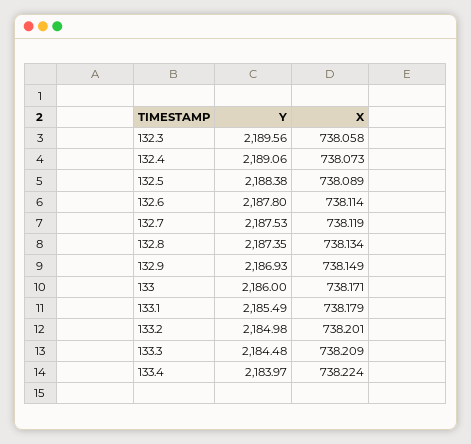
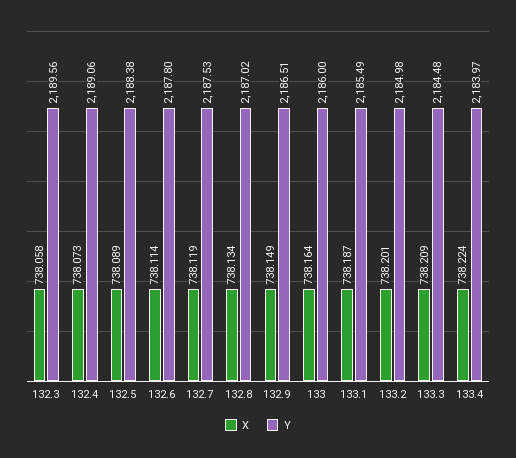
  {
    "Y": {
      "132.3": 2189.56,
      "132.4": 2189.06,
      "132.5": 2188.38,
      "132.6": 2187.8,
      "132.7": 2187.53,
-     "132.8": 2187.35,
+     "132.8": 2187.02,
-     "132.9": 2186.93,
+     "132.9": 2186.51,
      "133": 2186,
      "133.1": 2185.49,
      "133.2": 2184.98,
      "133.3": 2184.48,
      "133.4": 2183.97
    },
    "X": {
      "132.3": 738.058,
      "132.4": 738.073,
      "132.5": 738.089,
      "132.6": 738.114,
      "132.7": 738.119,
      "132.8": 738.134,
      "132.9": 738.149,
-     "133": 738.171,
+     "133": 738.164,
-     "133.1": 738.179,
+     "133.1": 738.187,
      "133.2": 738.201,
      "133.3": 738.209,
      "133.4": 738.224
    }
  }

